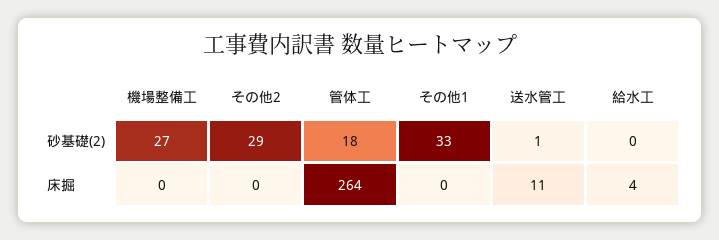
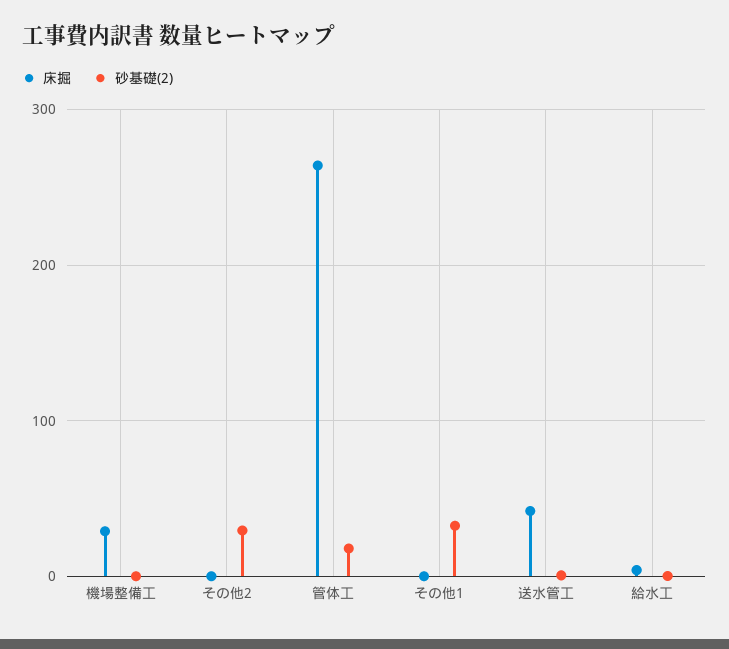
  {
    "砂基礎(2)": {
-     "機場整備工": 27,
+     "機場整備工": 0,
      "その他2": 29,
      "管体工": 18,
      "その他1": 33,
      "送水管工": 1,
      "給水工": 0
    },
    "床掘": {
-     "機場整備工": 0,
+     "機場整備工": 30,
      "その他2": 0,
      "管体工": 264,
      "その他1": 0,
-     "送水管工": 11,
+     "送水管工": 40,
      "給水工": 4
    }
  }

